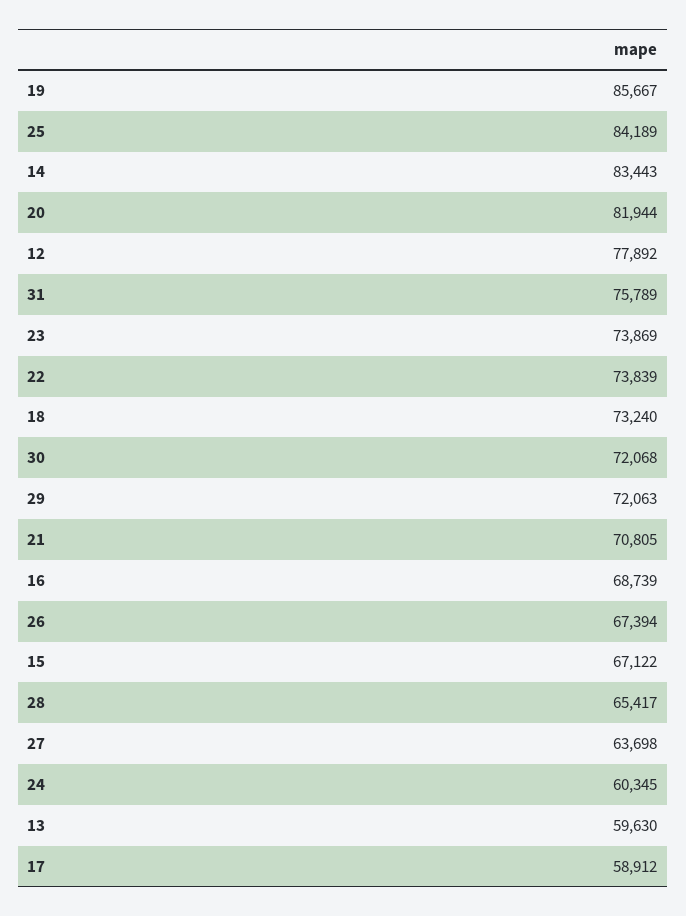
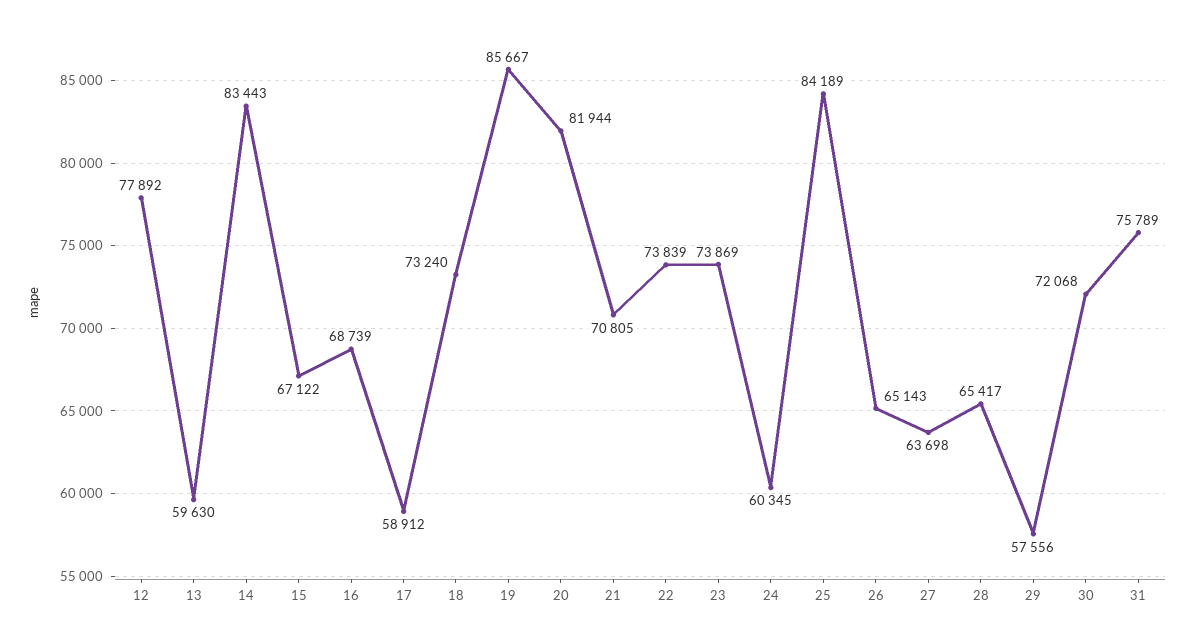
  {
    "19": 85667,
    "25": 84189,
    "14": 83443,
    "20": 81944,
    "12": 77892,
    "31": 75789,
    "23": 73869,
    "22": 73839,
    "18": 73240,
    "30": 72068,
-   "29": 72063,
+   "29": 57556,
    "21": 70805,
    "16": 68739,
-   "26": 67394,
+   "26": 65143,
    "15": 67122,
    "28": 65417,
    "27": 63698,
    "24": 60345,
    "13": 59630,
    "17": 58912
  }

